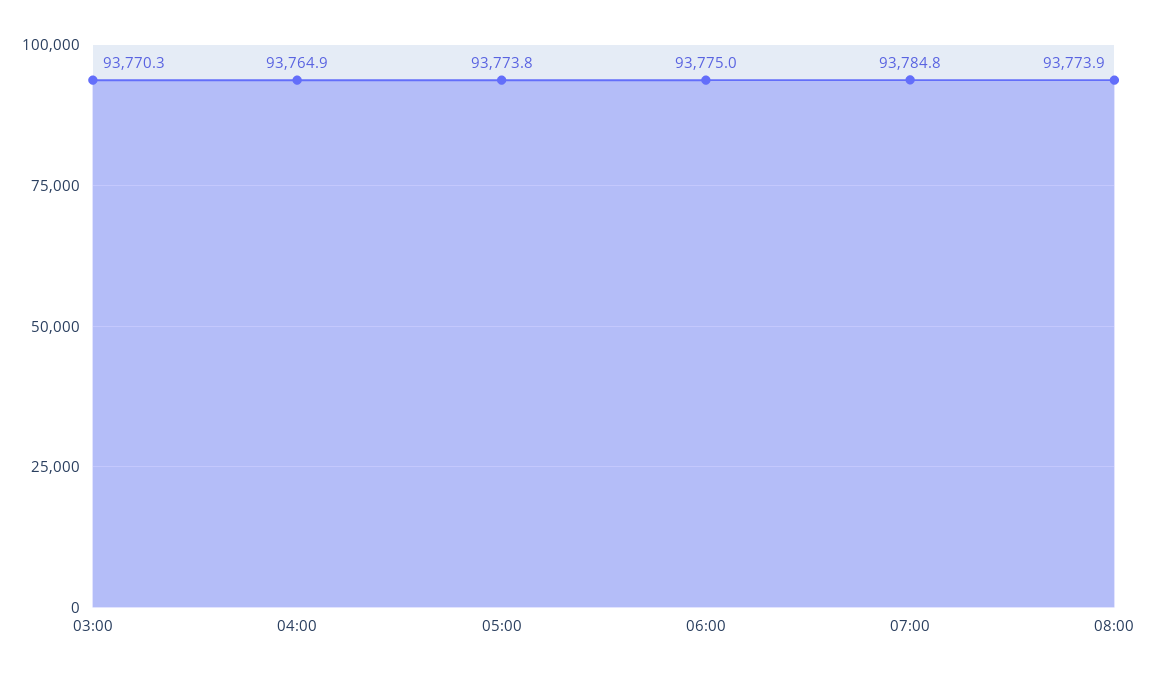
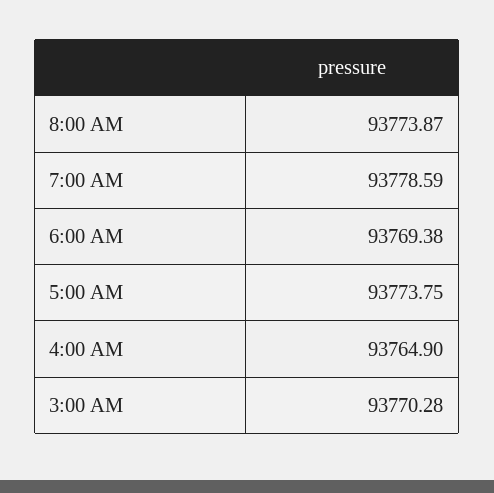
  {
    "03:00": 93770.28,
    "04:00": 93764.9,
    "05:00": 93773.75,
-   "06:00": 93775,
+   "06:00": 93769.38,
-   "07:00": 93784.8,
+   "07:00": 93778.59,
    "08:00": 93773.87
  }

